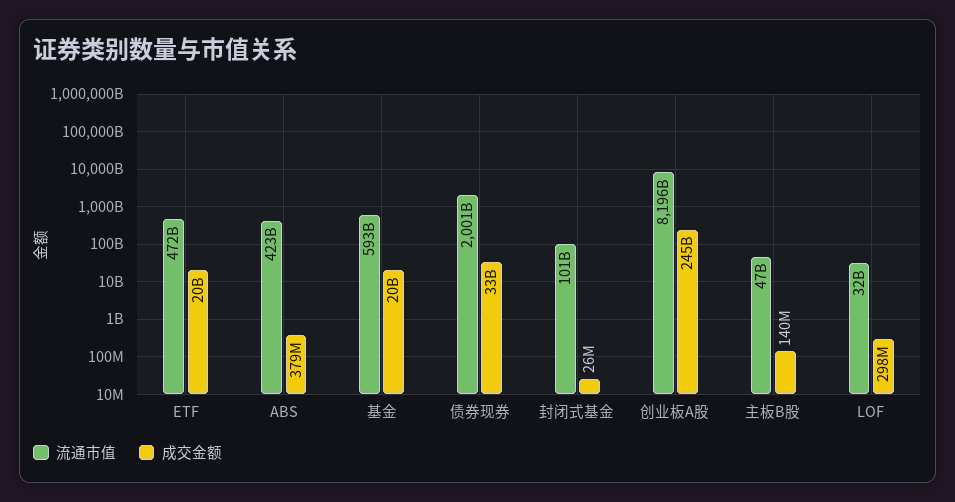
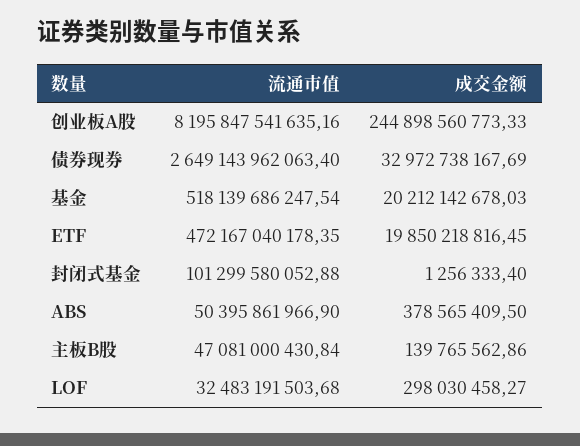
  {
    "流通市值": {
      "ETF": 472167040178.35,
-     "ABS": 423000000000,
+     "ABS": 50395861966.9,
-     "基金": 593000000000,
+     "基金": 518139686247.54,
-     "债券现券": 2001000000000,
+     "债券现券": 2649143962063.4,
      "封闭式基金": 101299580052.88,
      "创业板A股": 8195847541635.16,
      "主板B股": 47081000430.84,
      "LOF": 32483191503.68
    },
    "成交金额": {
      "ETF": 19850218816.45,
      "ABS": 378565409.5,
      "基金": 20212142678.03,
      "债券现券": 32972738167.69,
-     "封闭式基金": 26000000,
+     "封闭式基金": 1256333.4,
      "创业板A股": 244898560773.33,
      "主板B股": 139765562.86,
      "LOF": 298030458.27
    }
  }

